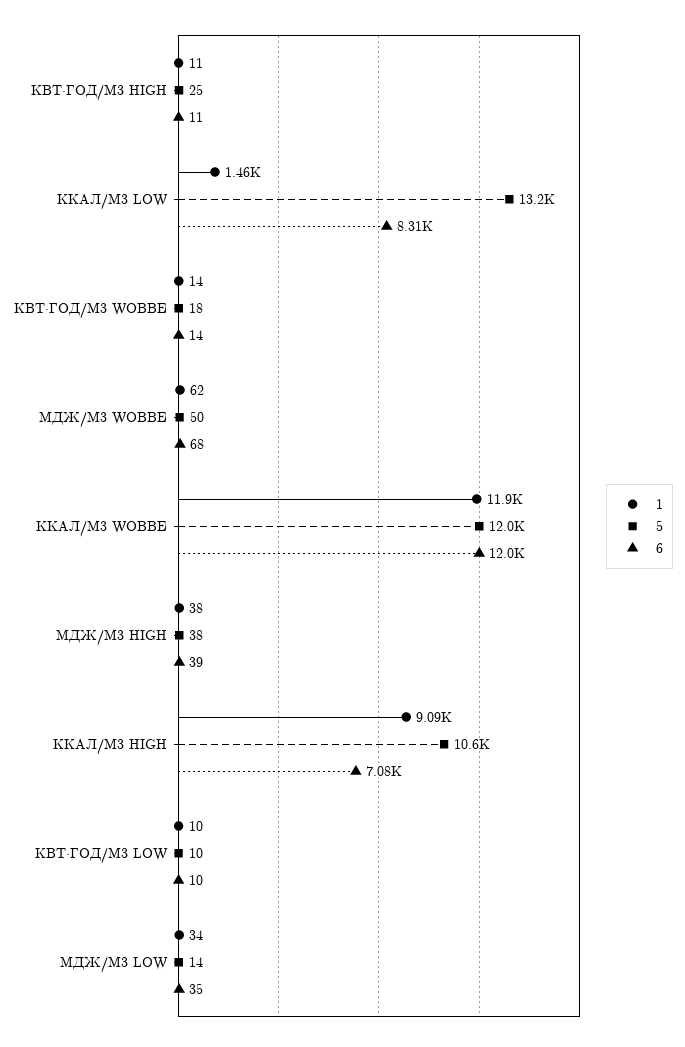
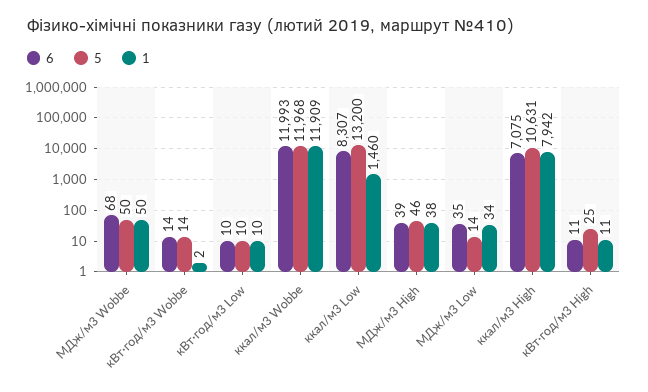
  {
    "1": {
      "КВТ·ГОД/М3 HIGH": 11,
      "ККАЛ/М3 LOW": 1460,
-     "КВТ·ГОД/М3 WOBBE": 14,
+     "КВТ·ГОД/М3 WOBBE": 2,
-     "МДЖ/М3 WOBBE": 62,
+     "МДЖ/М3 WOBBE": 50,
      "ККАЛ/М3 WOBBE": 11909,
      "МДЖ/М3 HIGH": 38,
-     "ККАЛ/М3 HIGH": 9090,
+     "ККАЛ/М3 HIGH": 7942,
      "КВТ·ГОД/М3 LOW": 10,
      "МДЖ/М3 LOW": 34
    },
    "5": {
      "КВТ·ГОД/М3 HIGH": 25,
      "ККАЛ/М3 LOW": 13200,
-     "КВТ·ГОД/М3 WOBBE": 18,
+     "КВТ·ГОД/М3 WOBBE": 14,
      "МДЖ/М3 WOBBE": 50,
      "ККАЛ/М3 WOBBE": 11968,
-     "МДЖ/М3 HIGH": 38,
+     "МДЖ/М3 HIGH": 46,
      "ККАЛ/М3 HIGH": 10631,
      "КВТ·ГОД/М3 LOW": 10,
      "МДЖ/М3 LOW": 14
    },
    "6": {
      "КВТ·ГОД/М3 HIGH": 11,
      "ККАЛ/М3 LOW": 8307,
      "КВТ·ГОД/М3 WOBBE": 14,
      "МДЖ/М3 WOBBE": 68,
      "ККАЛ/М3 WOBBE": 11993,
      "МДЖ/М3 HIGH": 39,
      "ККАЛ/М3 HIGH": 7075,
      "КВТ·ГОД/М3 LOW": 10,
      "МДЖ/М3 LOW": 35
    }
  }

